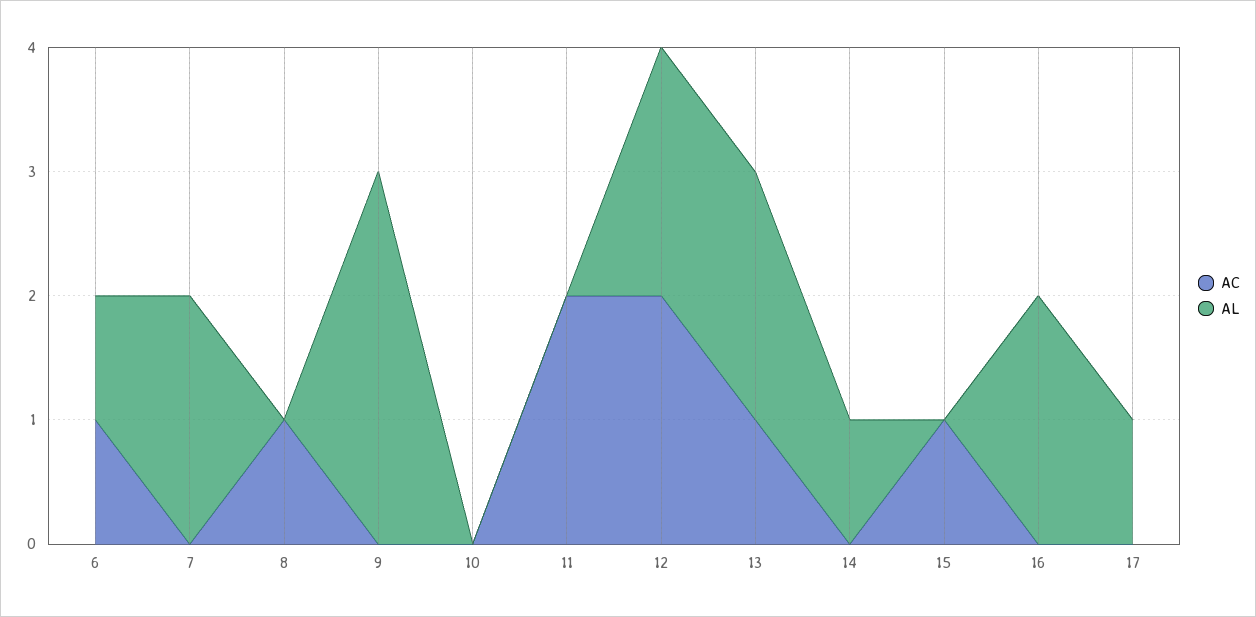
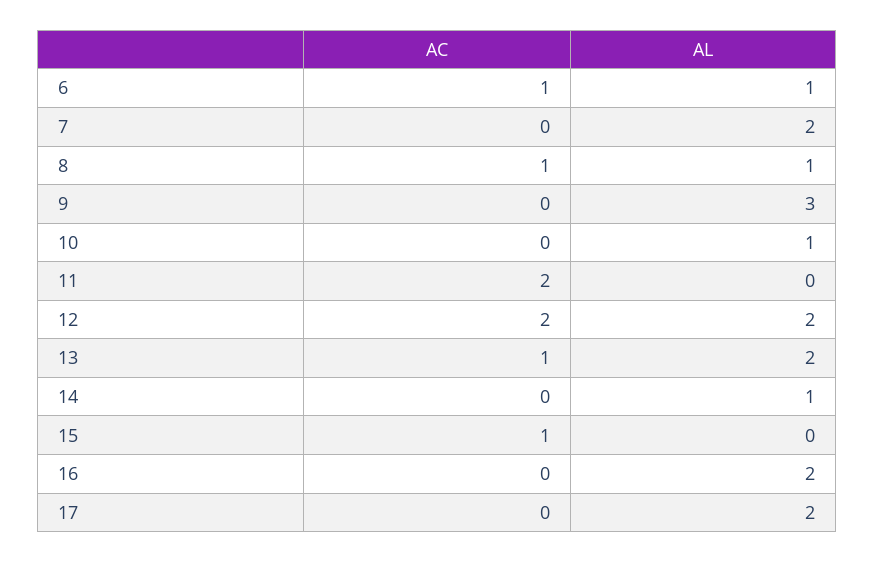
  {
    "AC": {
      "6": 1,
      "7": 0,
      "8": 1,
      "9": 0,
      "10": 0,
      "11": 2,
      "12": 2,
      "13": 1,
      "14": 0,
      "15": 1,
      "16": 0,
      "17": 0
    },
    "AL": {
      "6": 1,
      "7": 2,
-     "8": 0,
+     "8": 1,
      "9": 3,
-     "10": 0,
+     "10": 1,
      "11": 0,
      "12": 2,
      "13": 2,
      "14": 1,
      "15": 0,
      "16": 2,
-     "17": 1
+     "17": 2
    }
  }

